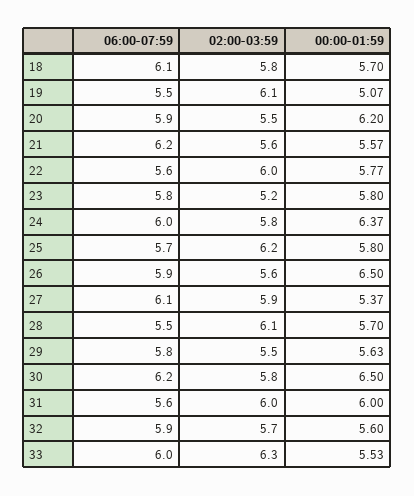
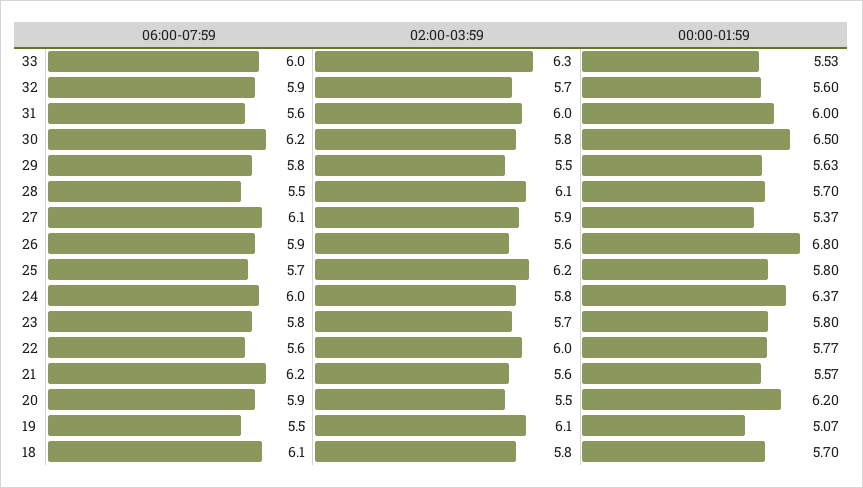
  {
    "06:00-07:59": {
      "18": 6.1,
      "19": 5.5,
      "20": 5.9,
      "21": 6.2,
      "22": 5.6,
      "23": 5.8,
      "24": 6,
      "25": 5.7,
      "26": 5.9,
      "27": 6.1,
      "28": 5.5,
      "29": 5.8,
      "30": 6.2,
      "31": 5.6,
      "32": 5.9,
      "33": 6
    },
    "02:00-03:59": {
      "18": 5.8,
      "19": 6.1,
      "20": 5.5,
      "21": 5.6,
      "22": 6,
-     "23": 5.2,
+     "23": 5.7,
      "24": 5.8,
      "25": 6.2,
      "26": 5.6,
      "27": 5.9,
      "28": 6.1,
      "29": 5.5,
      "30": 5.8,
      "31": 6,
      "32": 5.7,
      "33": 6.3
    },
    "00:00-01:59": {
      "18": 5.7,
      "19": 5.07,
      "20": 6.2,
      "21": 5.57,
      "22": 5.77,
      "23": 5.8,
      "24": 6.37,
      "25": 5.8,
-     "26": 6.5,
+     "26": 6.8,
      "27": 5.37,
      "28": 5.7,
      "29": 5.63,
      "30": 6.5,
      "31": 6,
      "32": 5.6,
      "33": 5.53
    }
  }

